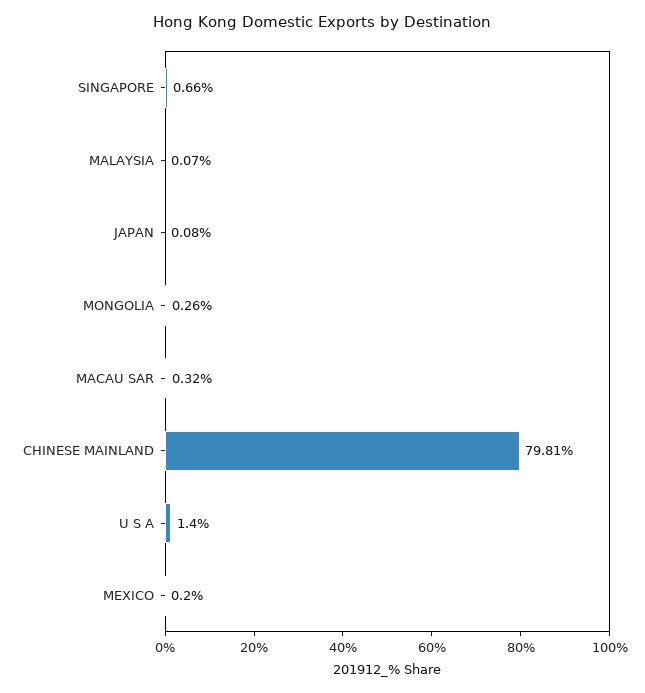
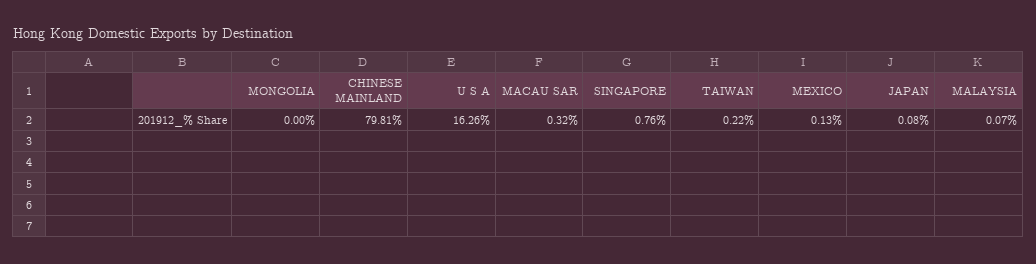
  {
-   "SINGAPORE": 0.66,
+   "SINGAPORE": 0.76,
    "MALAYSIA": 0.07,
    "JAPAN": 0.08,
-   "MONGOLIA": 0.26,
+   "MONGOLIA": 0,
    "MACAU SAR": 0.32,
    "CHINESE MAINLAND": 79.81,
-   "U S A": 1.4,
+   "U S A": 16.26,
-   "MEXICO": 0.2
+   "MEXICO": 0.13,
+   "TAIWAN": 0.22
  }

